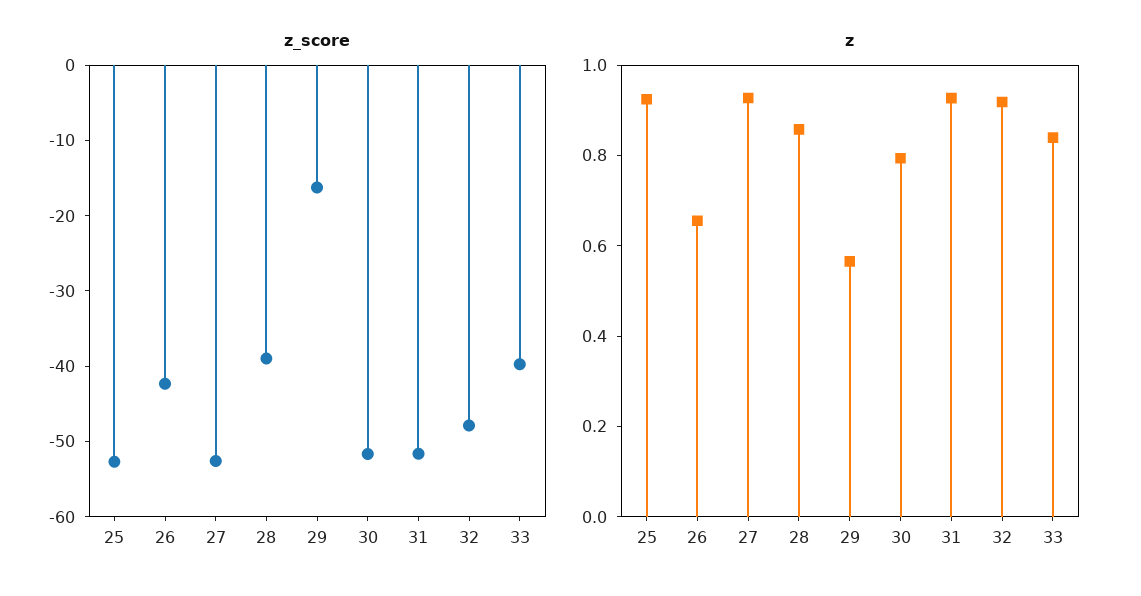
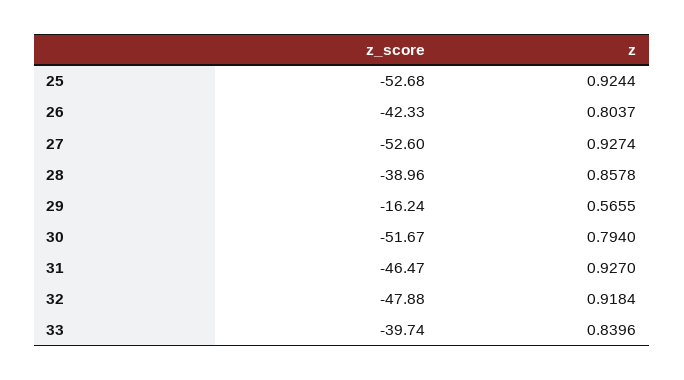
  {
    "z_score": {
      "25": -52.68,
      "26": -42.33,
      "27": -52.6,
      "28": -38.96,
      "29": -16.24,
      "30": -51.67,
-     "31": -52,
+     "31": -46.47,
      "32": -47.88,
      "33": -39.74
    },
    "z": {
      "25": 0.9244,
-     "26": 0.65,
+     "26": 0.8037,
      "27": 0.9274,
      "28": 0.8578,
      "29": 0.5655,
      "30": 0.794,
      "31": 0.927,
      "32": 0.9184,
      "33": 0.8396
    }
  }

